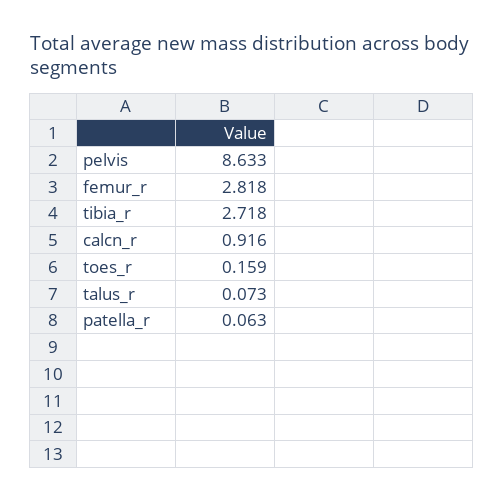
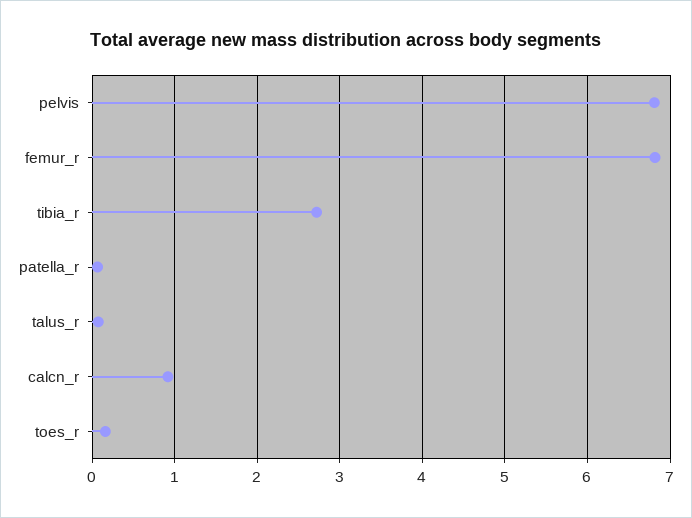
  {
-   "pelvis": 8.633,
+   "pelvis": 6.8,
-   "femur_r": 2.818,
+   "femur_r": 6.8,
    "tibia_r": 2.718,
    "calcn_r": 0.916,
    "toes_r": 0.159,
    "talus_r": 0.073,
    "patella_r": 0.063
  }

